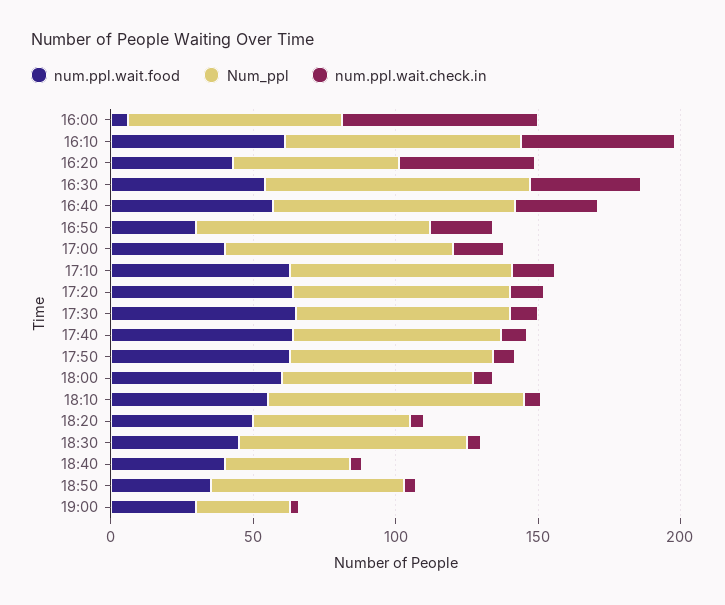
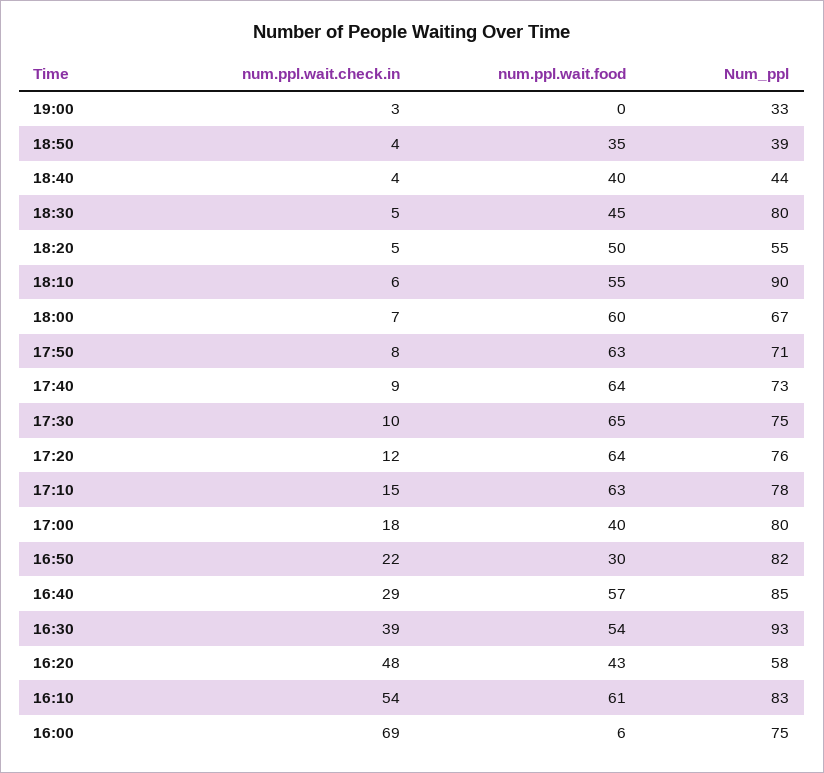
  {
    "num.ppl.wait.food": {
      "16:00": 6,
      "16:10": 61,
      "16:20": 43,
      "16:30": 54,
      "16:40": 57,
      "16:50": 30,
      "17:00": 40,
      "17:10": 63,
      "17:20": 64,
      "17:30": 65,
      "17:40": 64,
      "17:50": 63,
      "18:00": 60,
      "18:10": 55,
      "18:20": 50,
      "18:30": 45,
      "18:40": 40,
      "18:50": 35,
-     "19:00": 30
+     "19:00": 0
    },
    "Num_ppl": {
      "16:00": 75,
      "16:10": 83,
      "16:20": 58,
      "16:30": 93,
      "16:40": 85,
      "16:50": 82,
      "17:00": 80,
      "17:10": 78,
      "17:20": 76,
      "17:30": 75,
      "17:40": 73,
      "17:50": 71,
      "18:00": 67,
      "18:10": 90,
      "18:20": 55,
      "18:30": 80,
      "18:40": 44,
-     "18:50": 70,
+     "18:50": 39,
      "19:00": 33
    },
    "num.ppl.wait.check.in": {
      "16:00": 69,
      "16:10": 54,
      "16:20": 48,
      "16:30": 39,
      "16:40": 29,
      "16:50": 22,
      "17:00": 18,
      "17:10": 15,
      "17:20": 12,
      "17:30": 10,
      "17:40": 9,
      "17:50": 8,
      "18:00": 7,
      "18:10": 6,
      "18:20": 5,
      "18:30": 5,
      "18:40": 4,
      "18:50": 4,
      "19:00": 3
    }
  }

